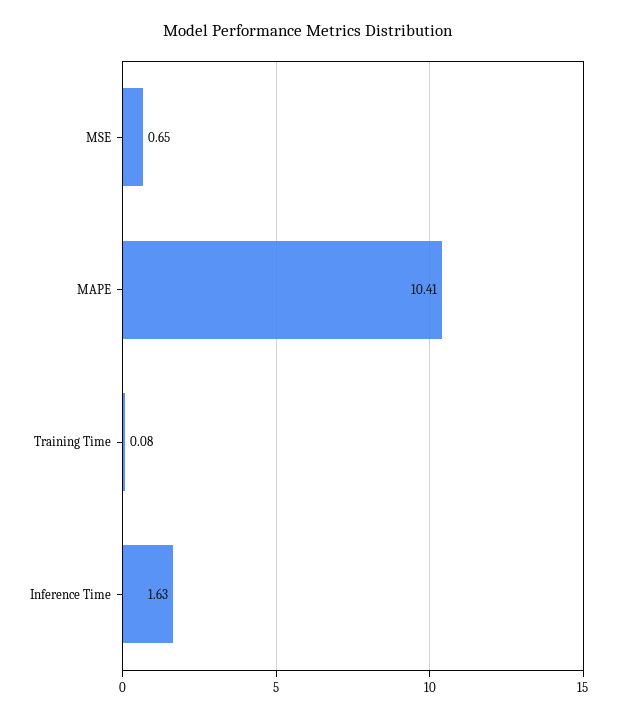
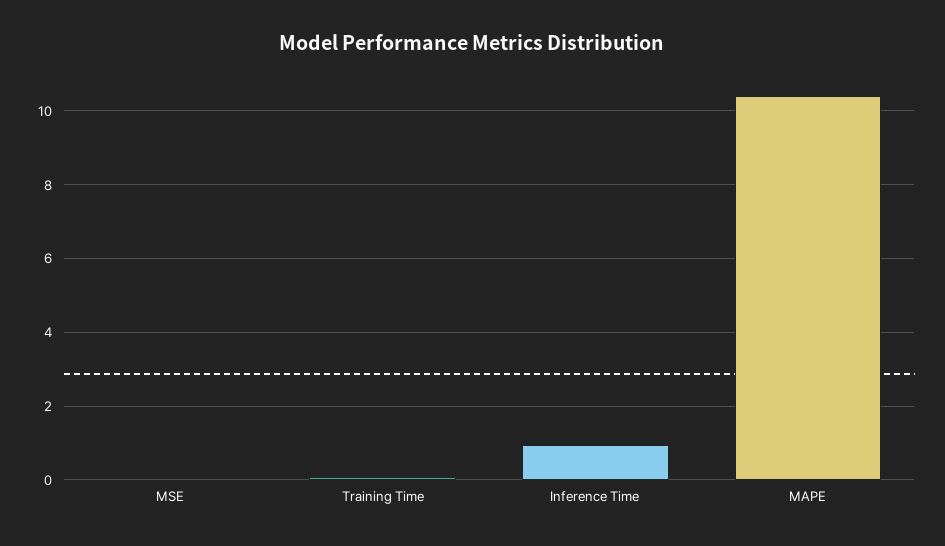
  {
-   "MSE": 0.65,
+   "MSE": 0,
    "MAPE": 10.41,
    "Training Time": 0.08,
-   "Inference Time": 1.63
+   "Inference Time": 1
  }

